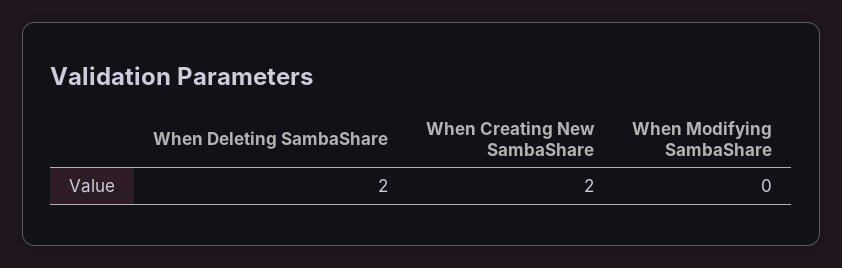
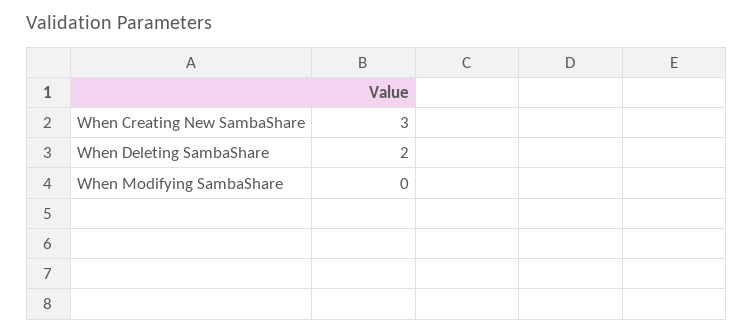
  {
    "When Deleting SambaShare": 2,
-   "When Creating New SambaShare": 2,
+   "When Creating New SambaShare": 3,
    "When Modifying SambaShare": 0
  }

